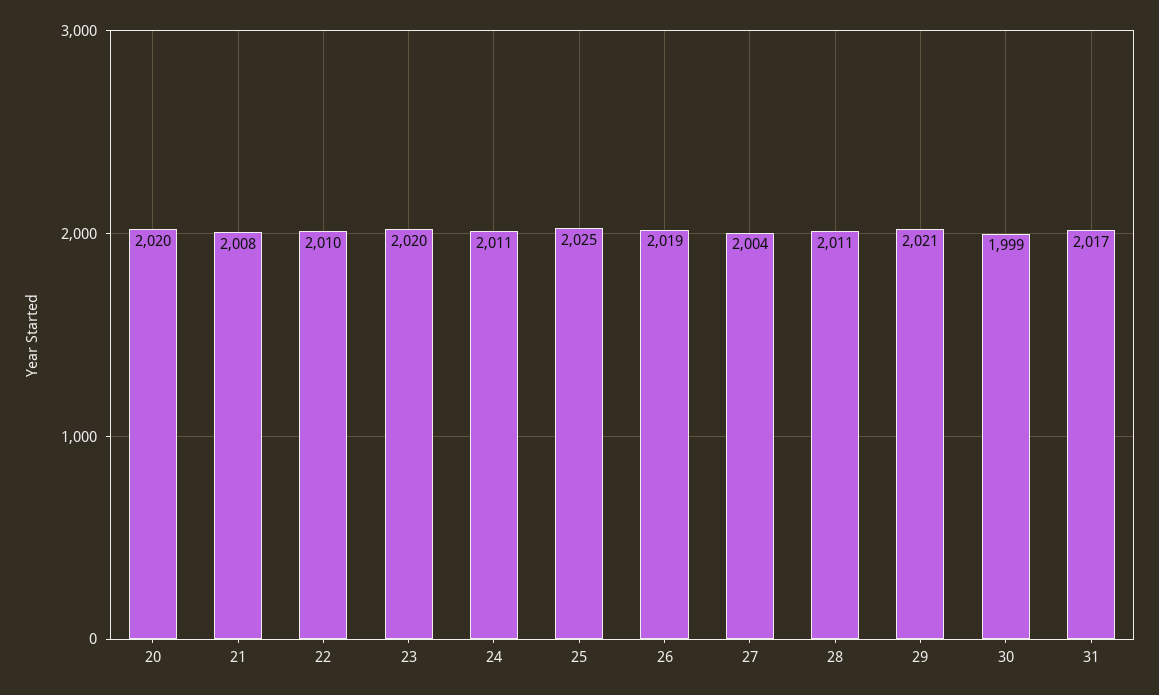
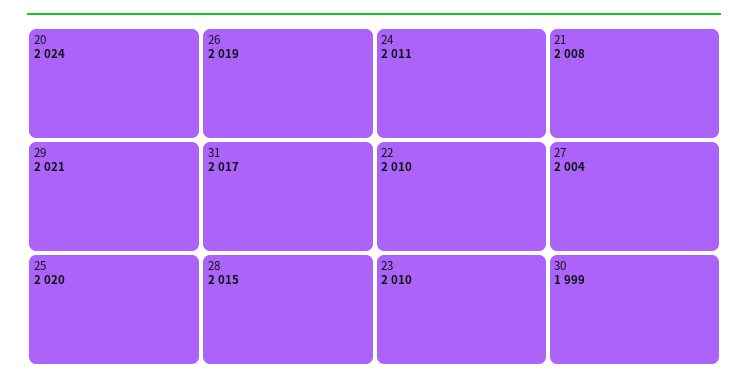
  {
-   "20": 2020,
+   "20": 2024,
    "21": 2008,
    "22": 2010,
-   "23": 2020,
+   "23": 2010,
    "24": 2011,
-   "25": 2025,
+   "25": 2020,
    "26": 2019,
    "27": 2004,
-   "28": 2011,
+   "28": 2015,
    "29": 2021,
    "30": 1999,
    "31": 2017
  }

